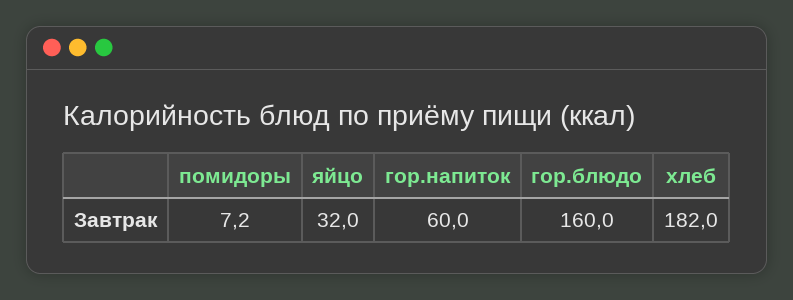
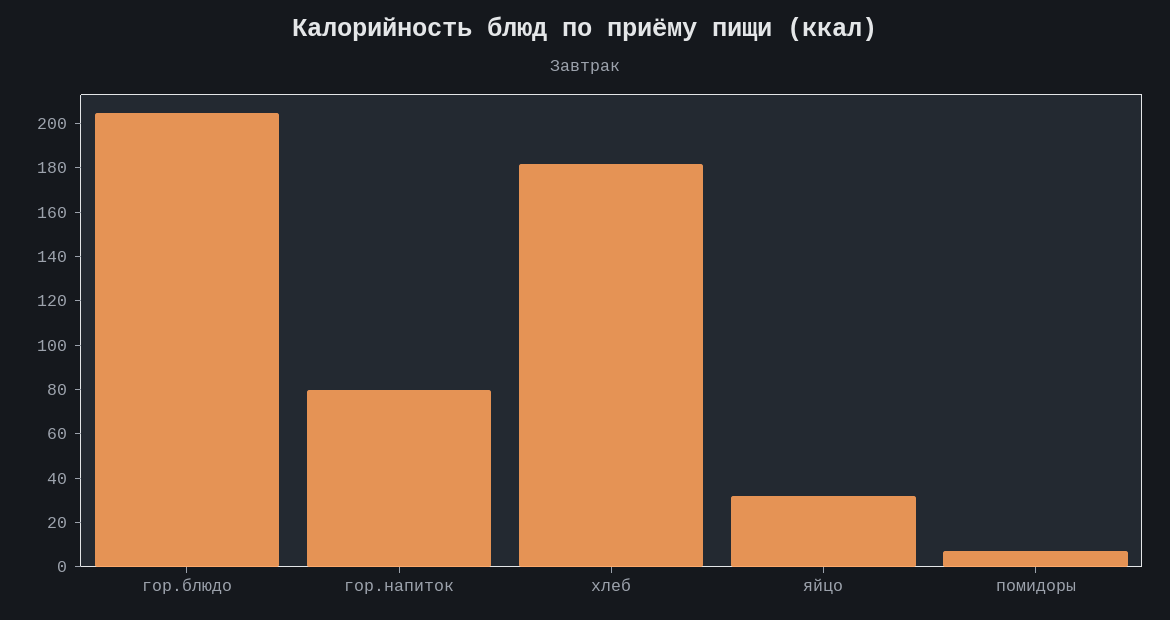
  {
    "помидоры": 7.2,
    "яйцо": 32,
-   "гор.напиток": 60,
+   "гор.напиток": 80,
-   "гор.блюдо": 160,
+   "гор.блюдо": 205,
    "хлеб": 182
  }

